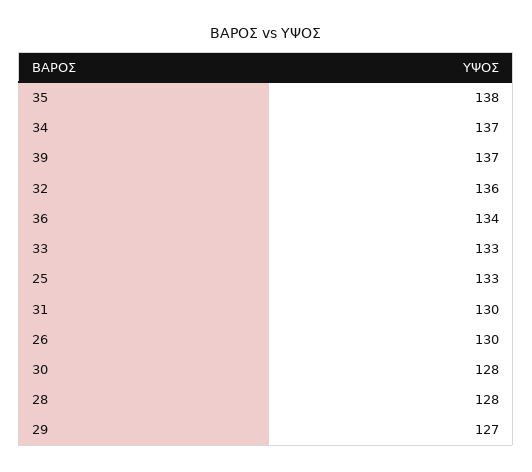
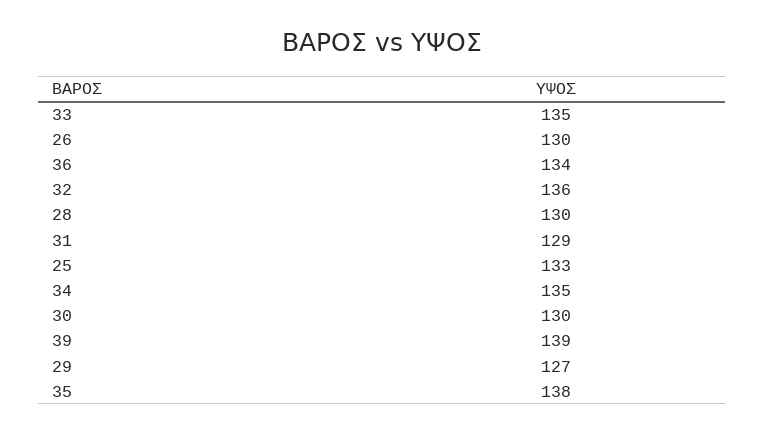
  {
    "35": 138,
-   "34": 137,
+   "34": 135,
-   "39": 137,
+   "39": 139,
    "32": 136,
    "36": 134,
-   "33": 133,
+   "33": 135,
    "25": 133,
-   "31": 130,
+   "31": 129,
    "26": 130,
-   "30": 128,
+   "30": 130,
-   "28": 128,
+   "28": 130,
    "29": 127
  }

